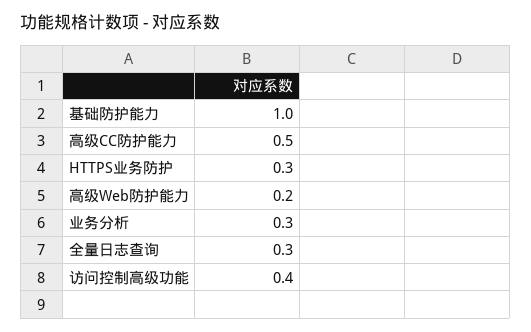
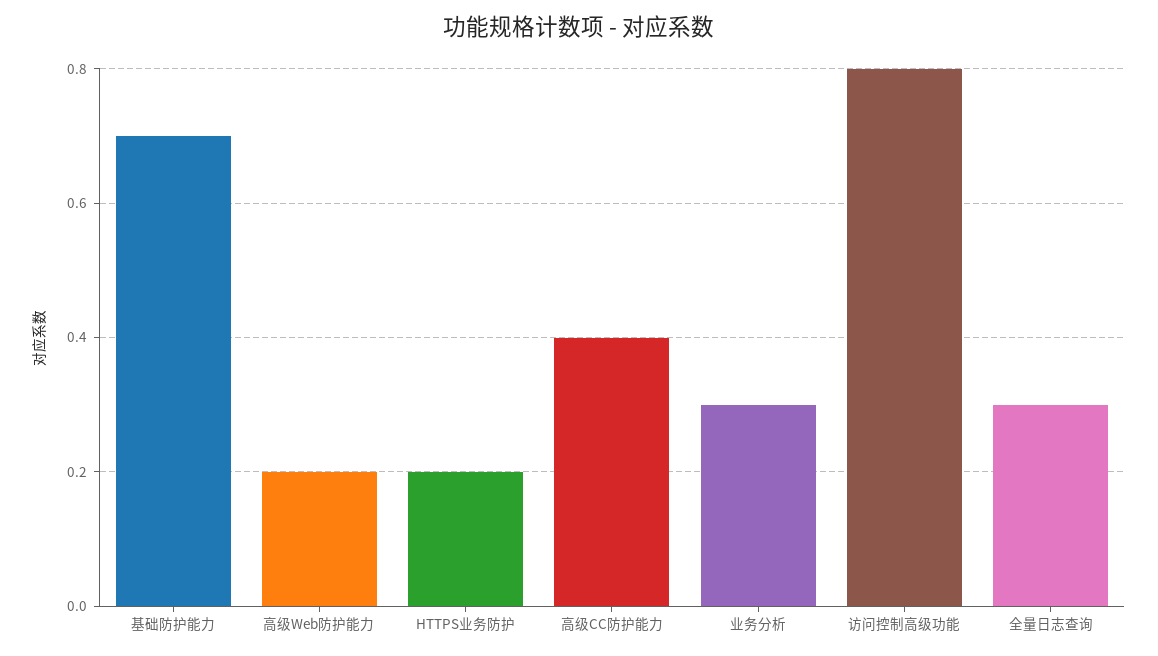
  {
-   "基础防护能力": 1,
+   "基础防护能力": 0.7,
-   "高级CC防护能力": 0.5,
+   "高级CC防护能力": 0.4,
-   "HTTPS业务防护": 0.3,
+   "HTTPS业务防护": 0.2,
    "高级Web防护能力": 0.2,
    "业务分析": 0.3,
    "全量日志查询": 0.3,
-   "访问控制高级功能": 0.4
+   "访问控制高级功能": 0.8
  }

